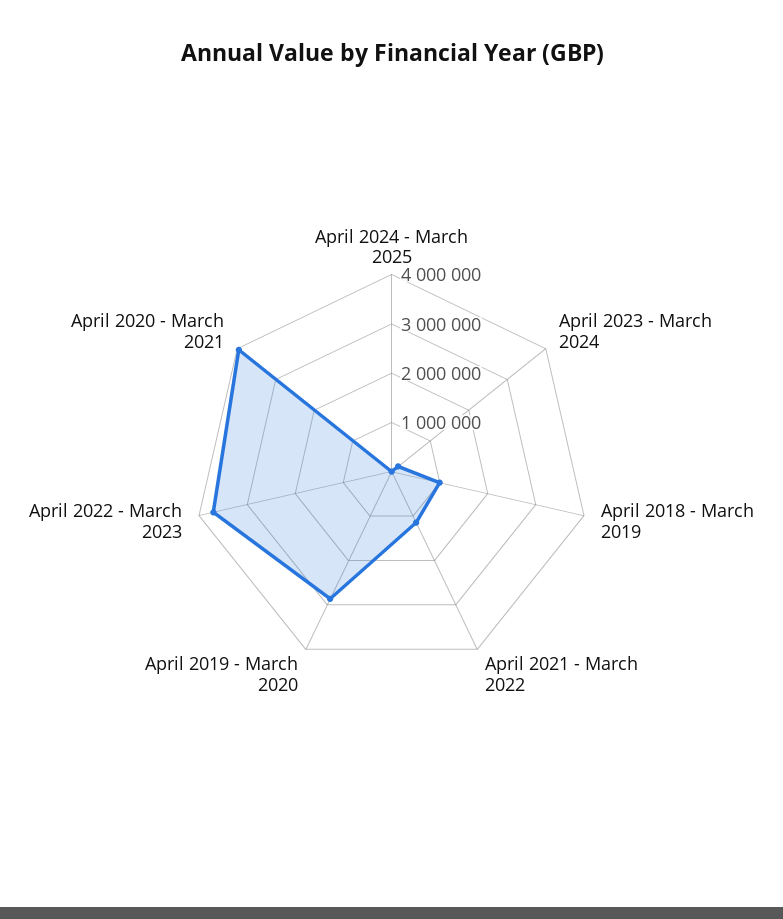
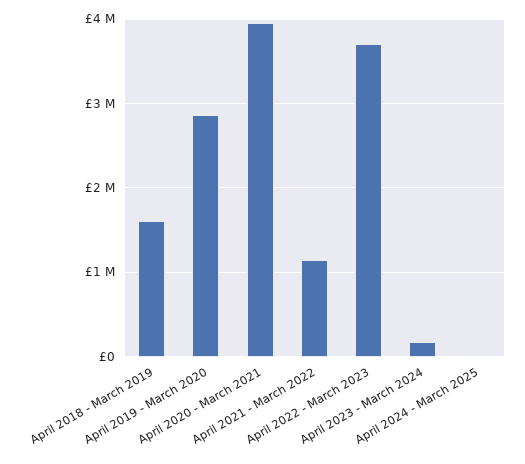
  {
    "April 2024 - March 2025": 0,
    "April 2023 - March 2024": 200000,
-   "April 2018 - March 2019": 1000000,
+   "April 2018 - March 2019": 1600000,
    "April 2021 - March 2022": 1100000,
    "April 2019 - March 2020": 2900000,
    "April 2022 - March 2023": 3700000,
    "April 2020 - March 2021": 4000000
  }

